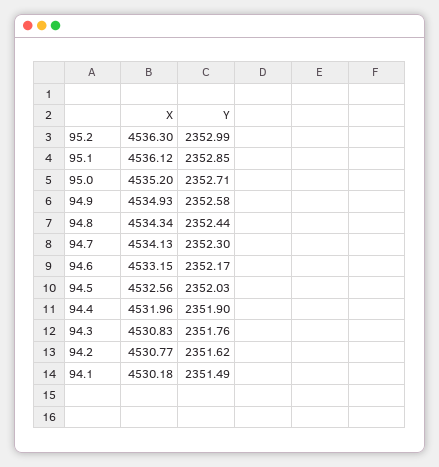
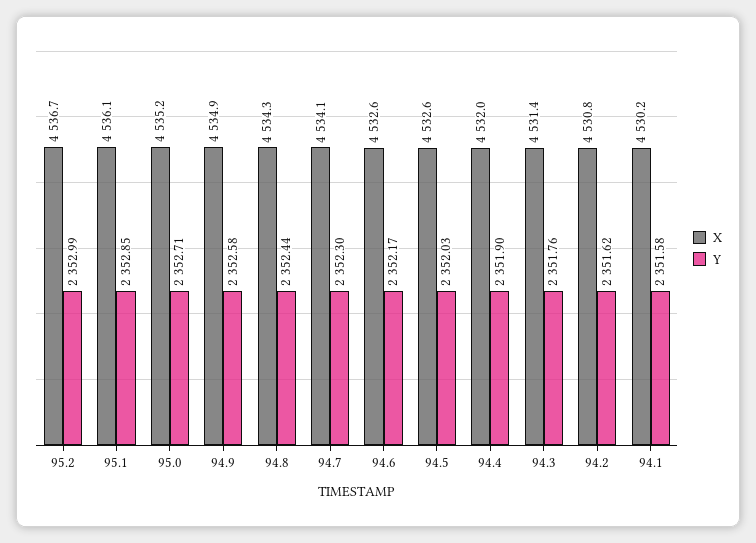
  {
    "X": {
-     "95.2": 4536.3,
+     "95.2": 4536.7,
      "95.1": 4536.12,
      "95.0": 4535.2,
      "94.9": 4534.93,
      "94.8": 4534.34,
      "94.7": 4534.13,
-     "94.6": 4533.15,
+     "94.6": 4532.6,
      "94.5": 4532.56,
      "94.4": 4531.96,
-     "94.3": 4530.83,
+     "94.3": 4531.4,
      "94.2": 4530.77,
      "94.1": 4530.18
    },
    "Y": {
      "95.2": 2352.99,
      "95.1": 2352.85,
      "95.0": 2352.71,
      "94.9": 2352.58,
      "94.8": 2352.44,
      "94.7": 2352.3,
      "94.6": 2352.17,
      "94.5": 2352.03,
      "94.4": 2351.9,
      "94.3": 2351.76,
      "94.2": 2351.62,
-     "94.1": 2351.49
+     "94.1": 2351.58
    }
  }

